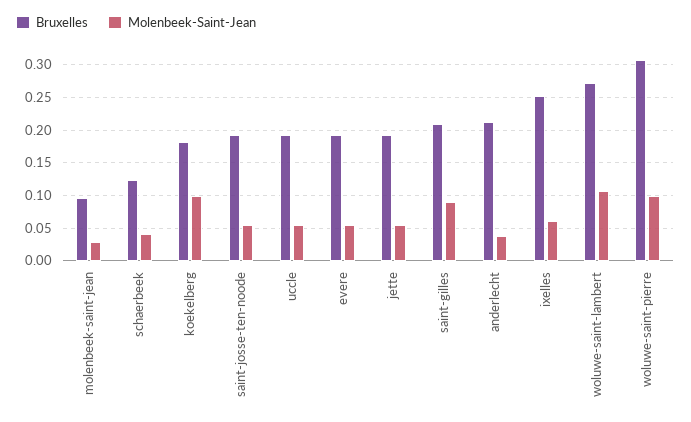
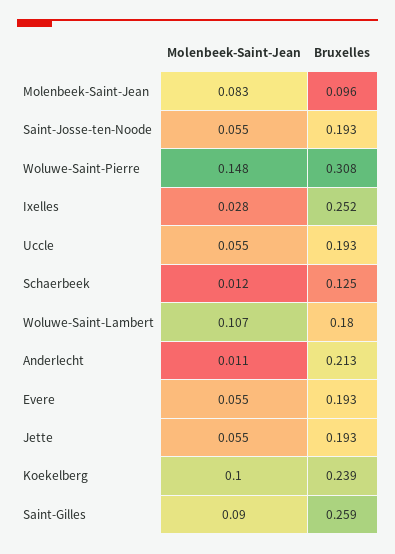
  {
    "Bruxelles": {
      "molenbeek-saint-jean": 0.096,
      "schaerbeek": 0.125,
-     "koekelberg": 0.18,
+     "koekelberg": 0.239,
      "saint-josse-ten-noode": 0.193,
      "uccle": 0.193,
      "evere": 0.193,
      "jette": 0.193,
-     "saint-gilles": 0.21,
+     "saint-gilles": 0.259,
      "anderlecht": 0.213,
      "ixelles": 0.252,
-     "woluwe-saint-lambert": 0.27,
+     "woluwe-saint-lambert": 0.18,
      "woluwe-saint-pierre": 0.308
    },
    "Molenbeek-Saint-Jean": {
-     "molenbeek-saint-jean": 0.03,
+     "molenbeek-saint-jean": 0.083,
-     "schaerbeek": 0.04,
+     "schaerbeek": 0.012,
      "koekelberg": 0.1,
      "saint-josse-ten-noode": 0.055,
      "uccle": 0.055,
      "evere": 0.055,
      "jette": 0.055,
      "saint-gilles": 0.09,
-     "anderlecht": 0.04,
+     "anderlecht": 0.011,
-     "ixelles": 0.06,
+     "ixelles": 0.028,
      "woluwe-saint-lambert": 0.107,
-     "woluwe-saint-pierre": 0.1
+     "woluwe-saint-pierre": 0.148
    }
  }

